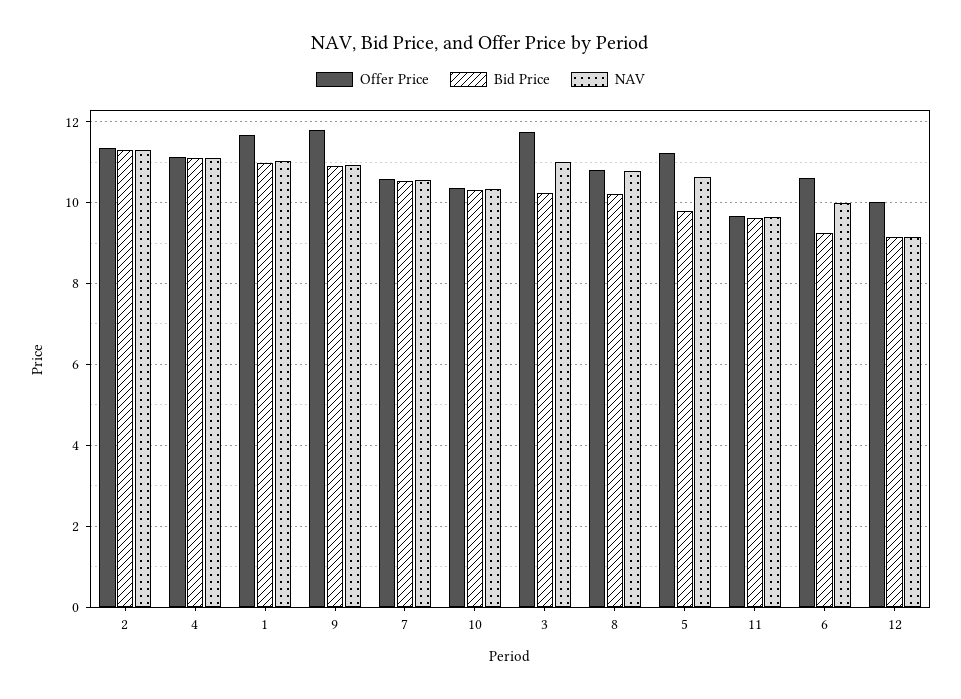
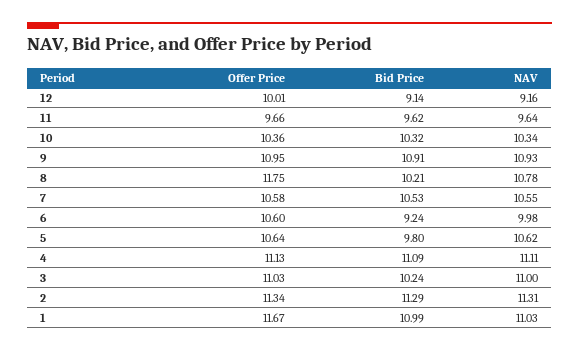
  {
    "Offer Price": {
      "2": 11.34,
      "4": 11.13,
      "1": 11.67,
-     "9": 11.8,
+     "9": 10.95,
      "7": 10.58,
      "10": 10.36,
-     "3": 11.8,
+     "3": 11.03,
-     "8": 10.8,
+     "8": 11.75,
-     "5": 11.2,
+     "5": 10.64,
      "11": 9.66,
      "6": 10.6,
      "12": 10.01
    },
    "Bid Price": {
      "2": 11.29,
      "4": 11.09,
      "1": 10.99,
      "9": 10.91,
      "7": 10.53,
      "10": 10.32,
      "3": 10.24,
      "8": 10.21,
      "5": 9.8,
      "11": 9.62,
      "6": 9.24,
      "12": 9.14
    },
    "NAV": {
      "2": 11.31,
      "4": 11.11,
      "1": 11.03,
      "9": 10.93,
      "7": 10.55,
      "10": 10.34,
      "3": 11,
      "8": 10.78,
      "5": 10.62,
      "11": 9.64,
      "6": 9.98,
      "12": 9.16
    }
  }

